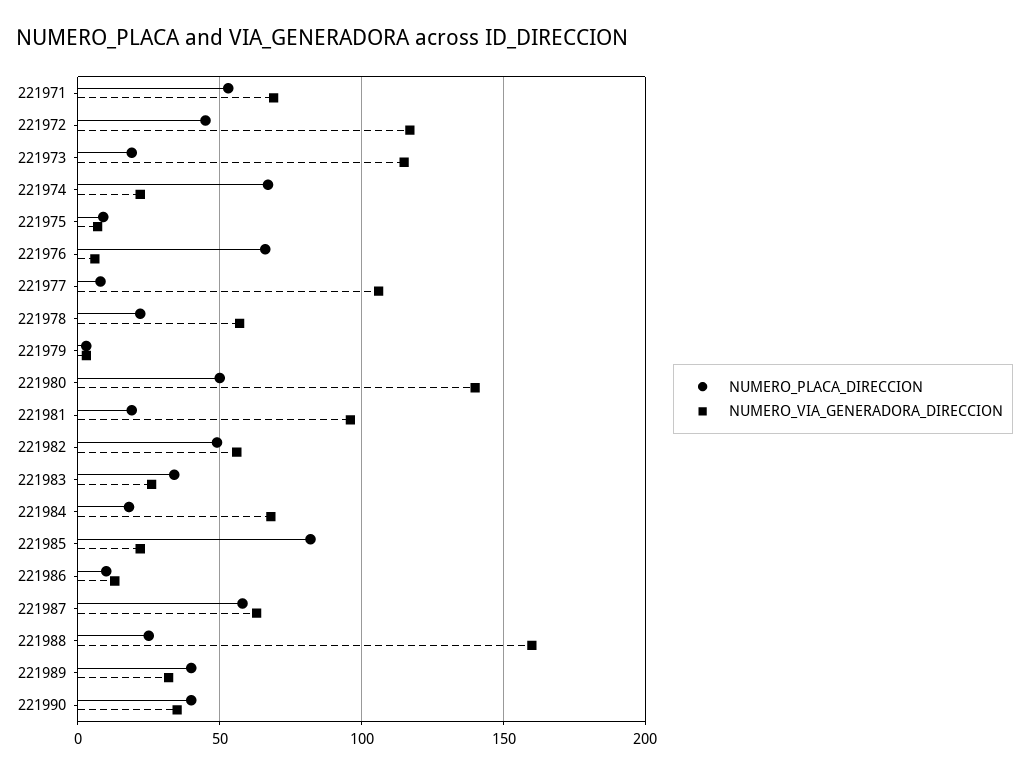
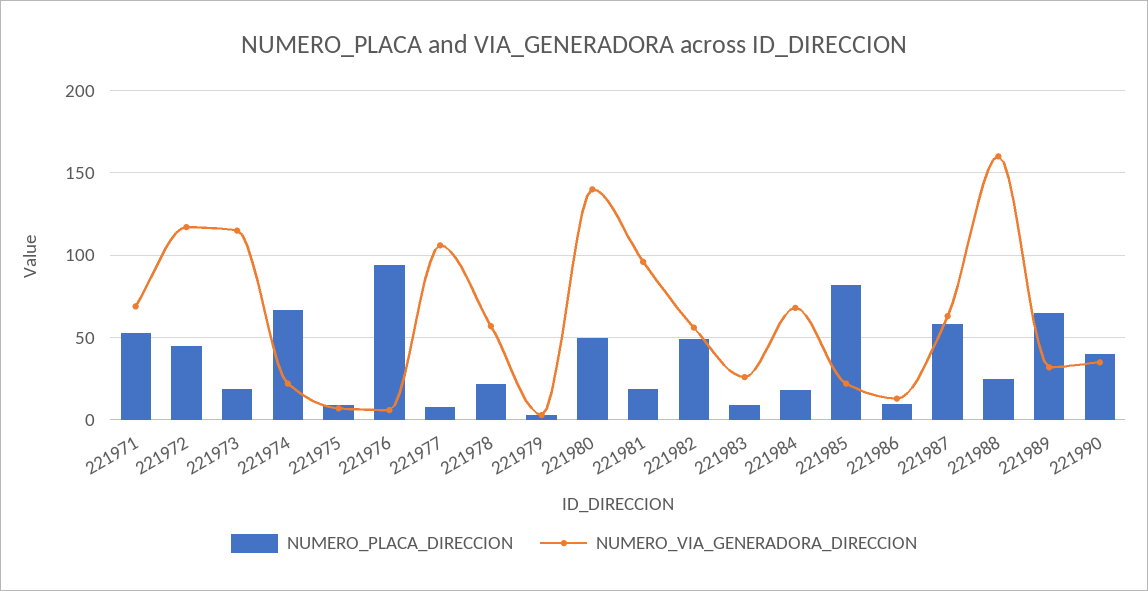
  {
    "NUMERO_PLACA_DIRECCION": {
      "221971": 55,
      "221972": 45,
      "221973": 20,
      "221974": 65,
      "221975": 10,
-     "221976": 65,
+     "221976": 95,
      "221977": 10,
      "221978": 20,
      "221979": 5,
      "221980": 50,
      "221981": 20,
      "221982": 50,
-     "221983": 35,
+     "221983": 10,
      "221984": 20,
      "221985": 80,
      "221986": 10,
      "221987": 60,
      "221988": 25,
-     "221989": 40,
+     "221989": 65,
      "221990": 40
    },
    "NUMERO_VIA_GENERADORA_DIRECCION": {
      "221971": 70,
      "221972": 115,
      "221973": 115,
      "221974": 20,
      "221975": 5,
      "221976": 5,
      "221977": 105,
      "221978": 55,
      "221979": 5,
      "221980": 140,
      "221981": 95,
      "221982": 55,
      "221983": 25,
      "221984": 70,
      "221985": 20,
      "221986": 15,
      "221987": 65,
      "221988": 160,
      "221989": 30,
      "221990": 35
    }
  }

